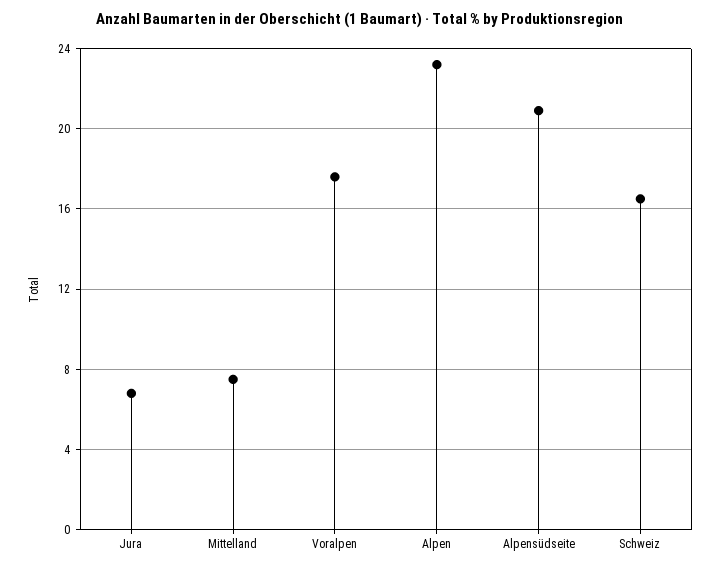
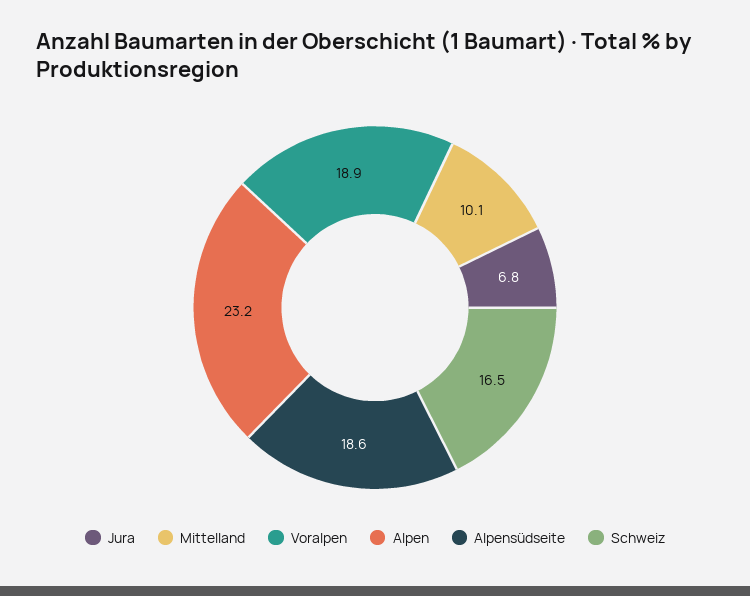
  {
    "Jura": 6.8,
-   "Mittelland": 7.5,
+   "Mittelland": 10.1,
-   "Voralpen": 17.5,
+   "Voralpen": 18.9,
    "Alpen": 23.2,
-   "Alpensüdseite": 21,
+   "Alpensüdseite": 18.6,
    "Schweiz": 16.5
  }

